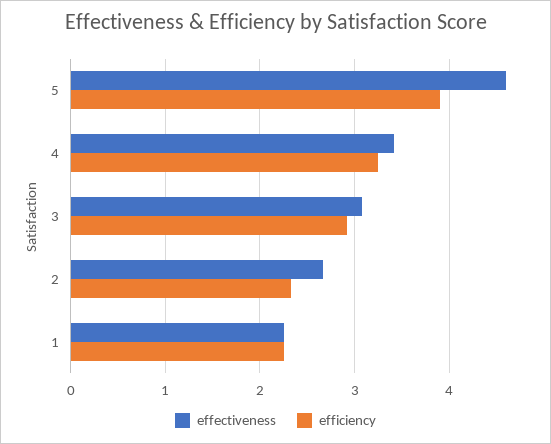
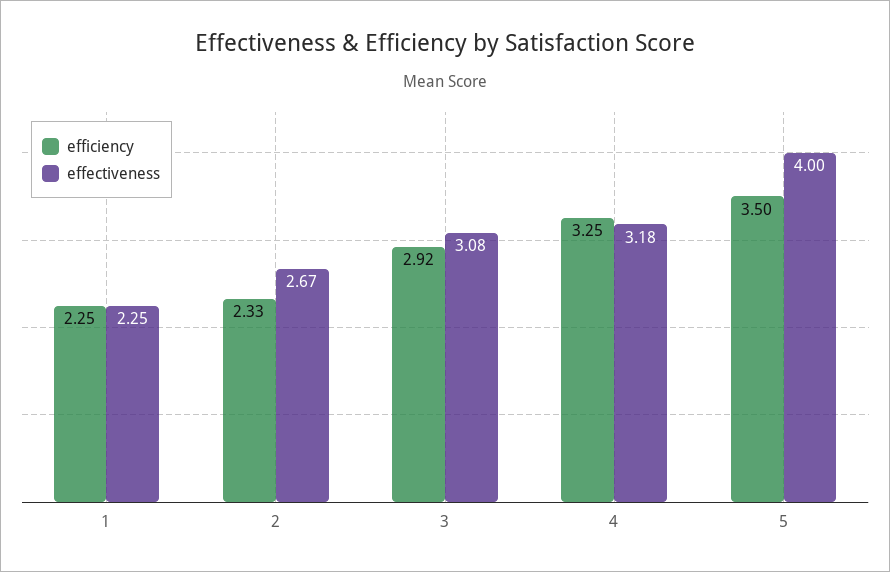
  {
    "effectiveness": {
-     "5": 4.6,
+     "5": 4,
-     "4": 3.4,
+     "4": 3.18,
      "3": 3.08,
      "2": 2.67,
      "1": 2.25
    },
    "efficiency": {
-     "5": 3.9,
+     "5": 3.5,
      "4": 3.25,
      "3": 2.92,
      "2": 2.33,
      "1": 2.25
    }
  }

